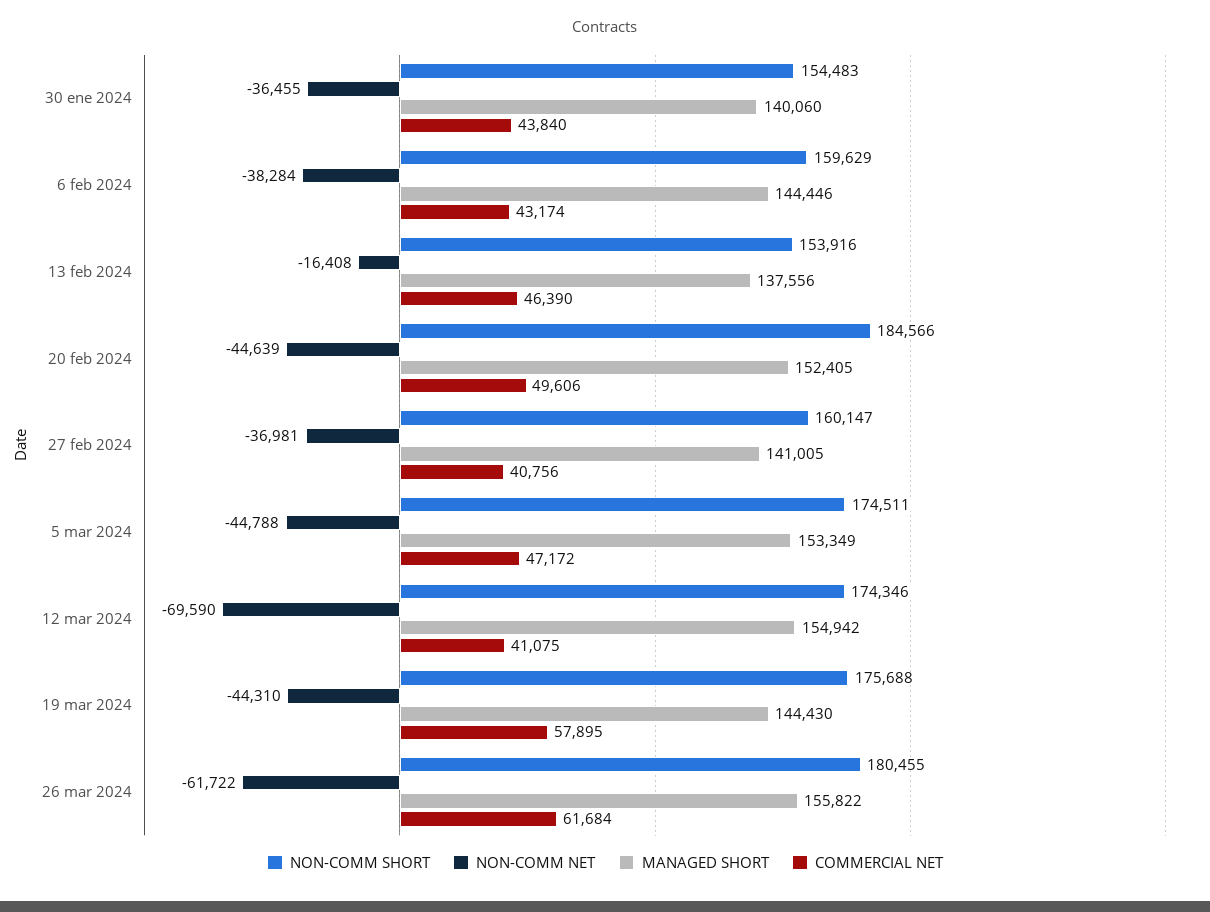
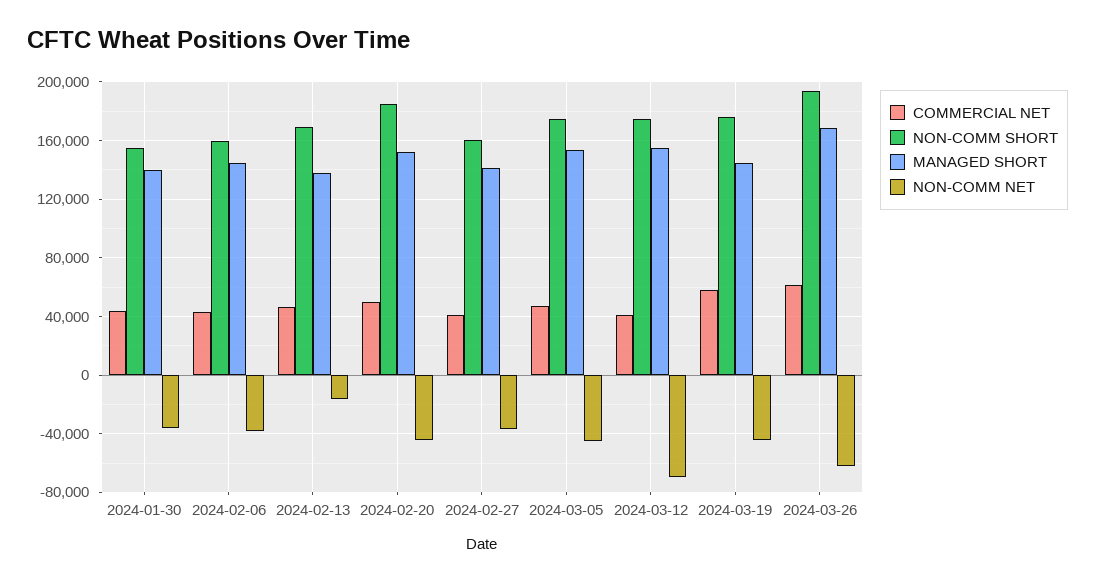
  {
    "NON-COMM SHORT": {
      "30 ene 2024": 154483,
      "6 feb 2024": 159629,
-     "13 feb 2024": 153916,
+     "13 feb 2024": 170000,
      "20 feb 2024": 184566,
      "27 feb 2024": 160147,
      "5 mar 2024": 174511,
      "12 mar 2024": 174346,
      "19 mar 2024": 175688,
-     "26 mar 2024": 180455
+     "26 mar 2024": 195000
    },
    "NON-COMM NET": {
      "30 ene 2024": -36455,
      "6 feb 2024": -38284,
      "13 feb 2024": -16408,
      "20 feb 2024": -44639,
      "27 feb 2024": -36981,
      "5 mar 2024": -44788,
      "12 mar 2024": -69590,
      "19 mar 2024": -44310,
      "26 mar 2024": -61722
    },
    "MANAGED SHORT": {
      "30 ene 2024": 140060,
      "6 feb 2024": 144446,
      "13 feb 2024": 137556,
      "20 feb 2024": 152405,
      "27 feb 2024": 141005,
      "5 mar 2024": 153349,
      "12 mar 2024": 154942,
      "19 mar 2024": 144430,
-     "26 mar 2024": 155822
+     "26 mar 2024": 170000
    },
    "COMMERCIAL NET": {
      "30 ene 2024": 43840,
      "6 feb 2024": 43174,
      "13 feb 2024": 46390,
      "20 feb 2024": 49606,
      "27 feb 2024": 40756,
      "5 mar 2024": 47172,
      "12 mar 2024": 41075,
      "19 mar 2024": 57895,
      "26 mar 2024": 61684
    }
  }

